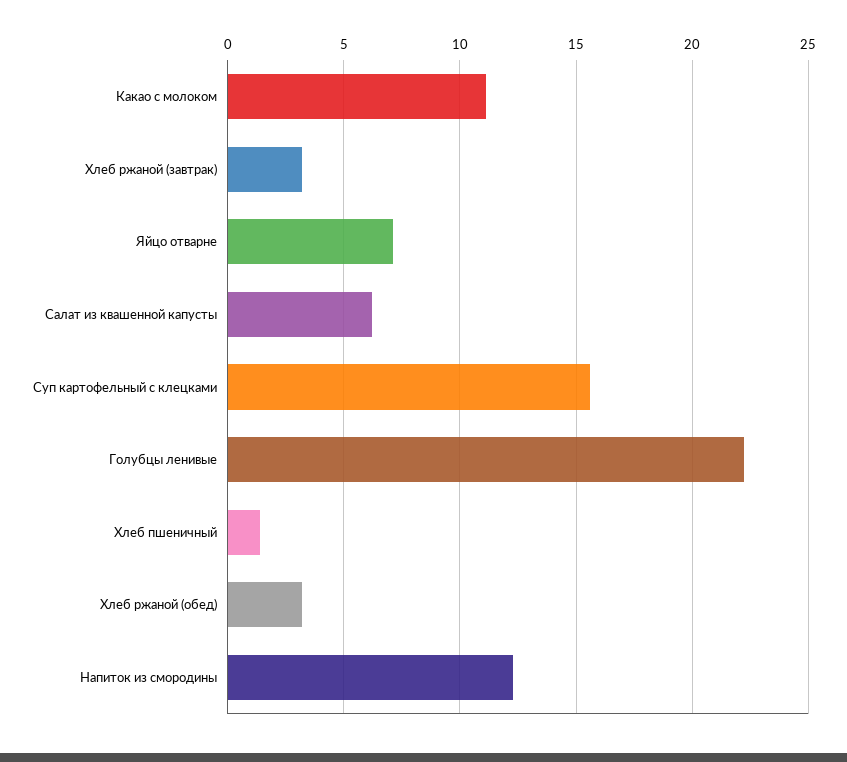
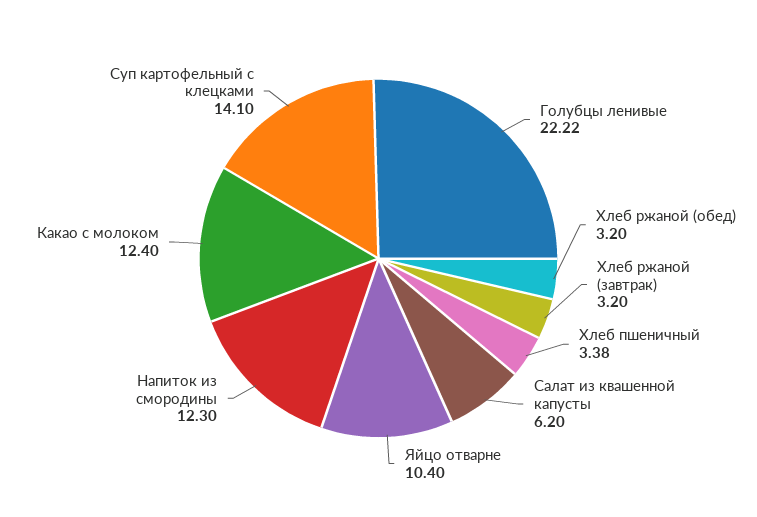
  {
-   "Какао с молоком": 11,
+   "Какао с молоком": 12.4,
    "Хлеб ржаной (завтрак)": 3.2,
-   "Яйцо отварне": 7,
+   "Яйцо отварне": 10.4,
    "Салат из квашенной капусты": 6.2,
-   "Суп картофельный с клецками": 15.5,
+   "Суп картофельный с клецками": 14.1,
    "Голубцы ленивые": 22.22,
-   "Хлеб пшеничный": 1.5,
+   "Хлеб пшеничный": 3.38,
    "Хлеб ржаной (обед)": 3.2,
    "Напиток из смородины": 12.3
  }

